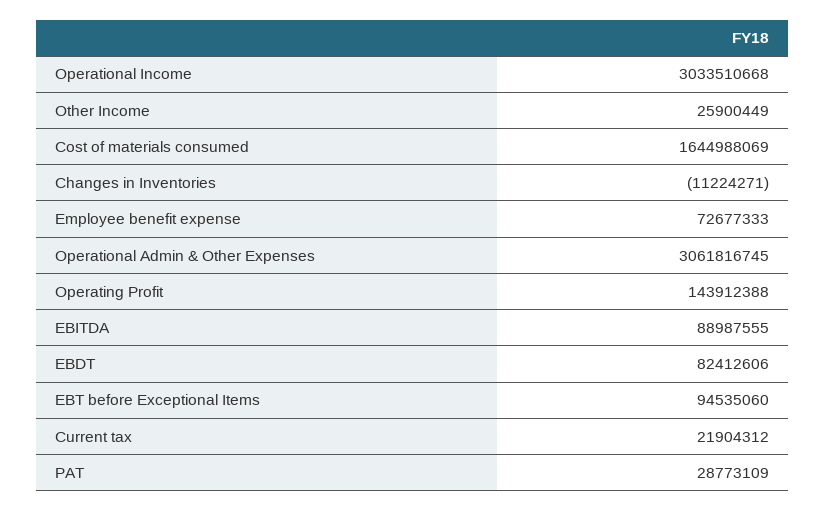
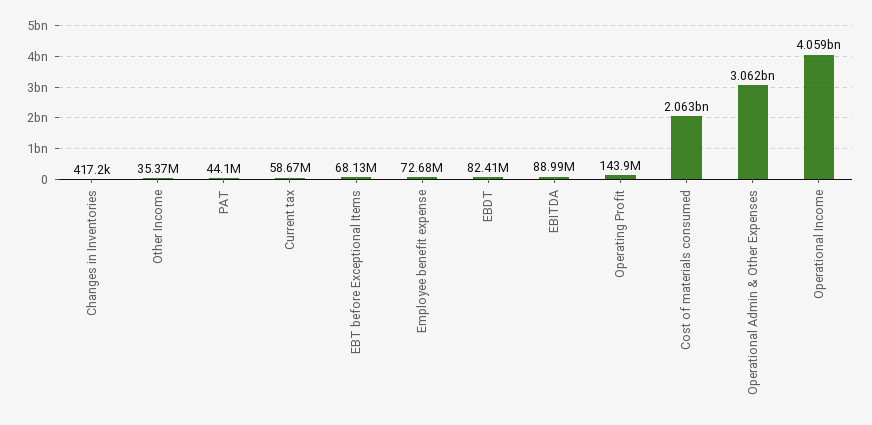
  {
-   "Operational Income": 3033510668,
+   "Operational Income": 4059000000,
-   "Other Income": 25900449,
+   "Other Income": 35370000,
-   "Cost of materials consumed": 1644988069,
+   "Cost of materials consumed": 2063000000,
-   "Changes in Inventories": -11224271,
+   "Changes in Inventories": 417200,
    "Employee benefit expense": 72677333,
    "Operational Admin & Other Expenses": 3061816745,
    "Operating Profit": 143912388,
    "EBITDA": 88987555,
    "EBDT": 82412606,
-   "EBT before Exceptional Items": 94535060,
+   "EBT before Exceptional Items": 68130000,
-   "Current tax": 21904312,
+   "Current tax": 58670000,
-   "PAT": 28773109
+   "PAT": 44100000
  }

